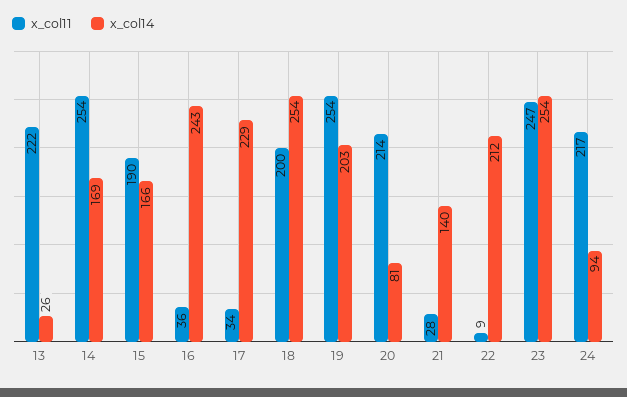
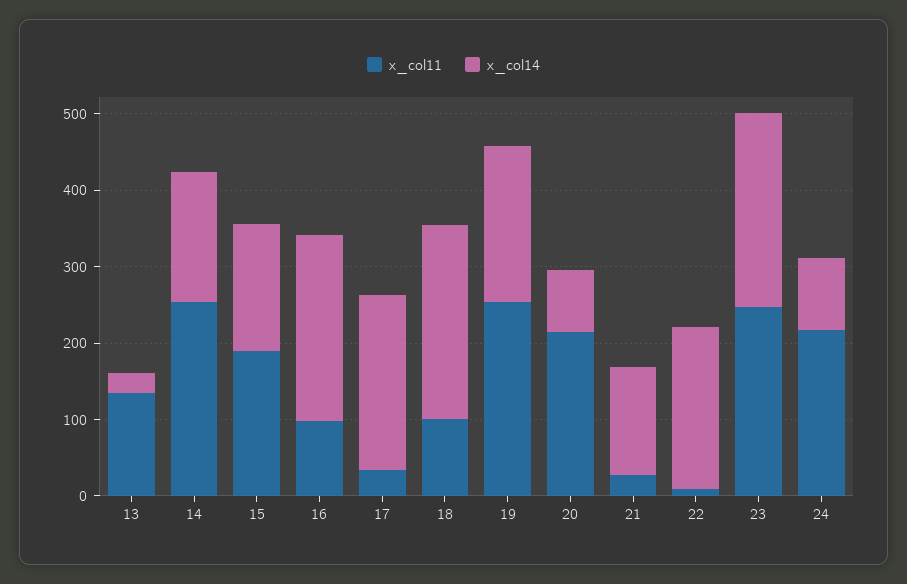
  {
    "x_col11": {
-     "13": 222,
+     "13": 140,
      "14": 254,
      "15": 190,
-     "16": 36,
+     "16": 100,
      "17": 34,
-     "18": 200,
+     "18": 100,
      "19": 254,
      "20": 214,
      "21": 28,
      "22": 9,
      "23": 247,
      "24": 217
    },
    "x_col14": {
      "13": 26,
      "14": 169,
      "15": 166,
      "16": 243,
      "17": 229,
      "18": 254,
      "19": 203,
      "20": 81,
      "21": 140,
      "22": 212,
      "23": 254,
      "24": 94
    }
  }

